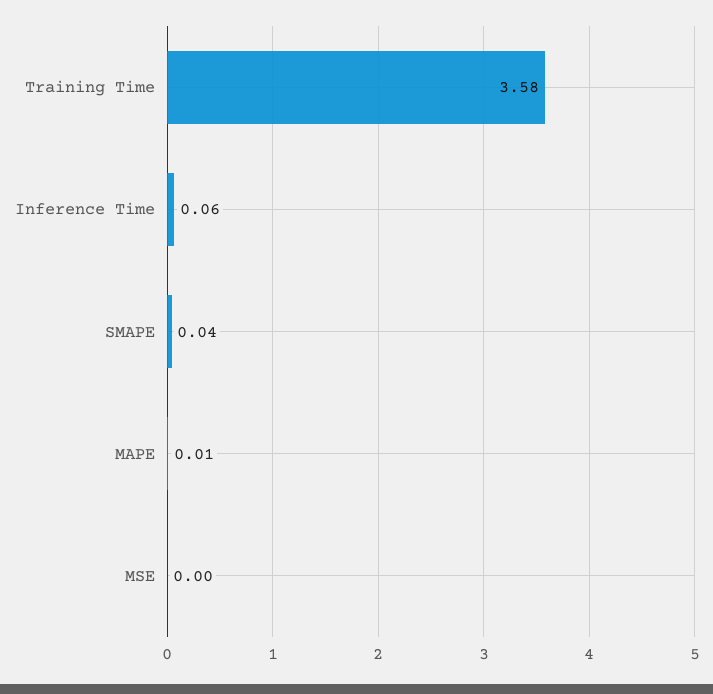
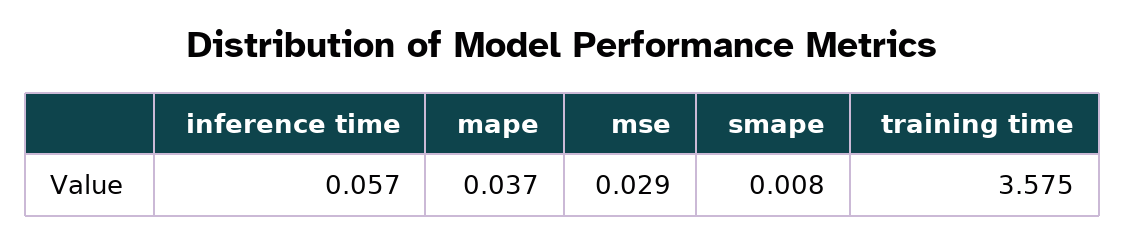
  {
    "Training Time": 3.575,
    "Inference Time": 0.057,
-   "SMAPE": 0.04,
+   "SMAPE": 0.008,
-   "MAPE": 0.01,
+   "MAPE": 0.037,
-   "MSE": 0
+   "MSE": 0.029
  }

